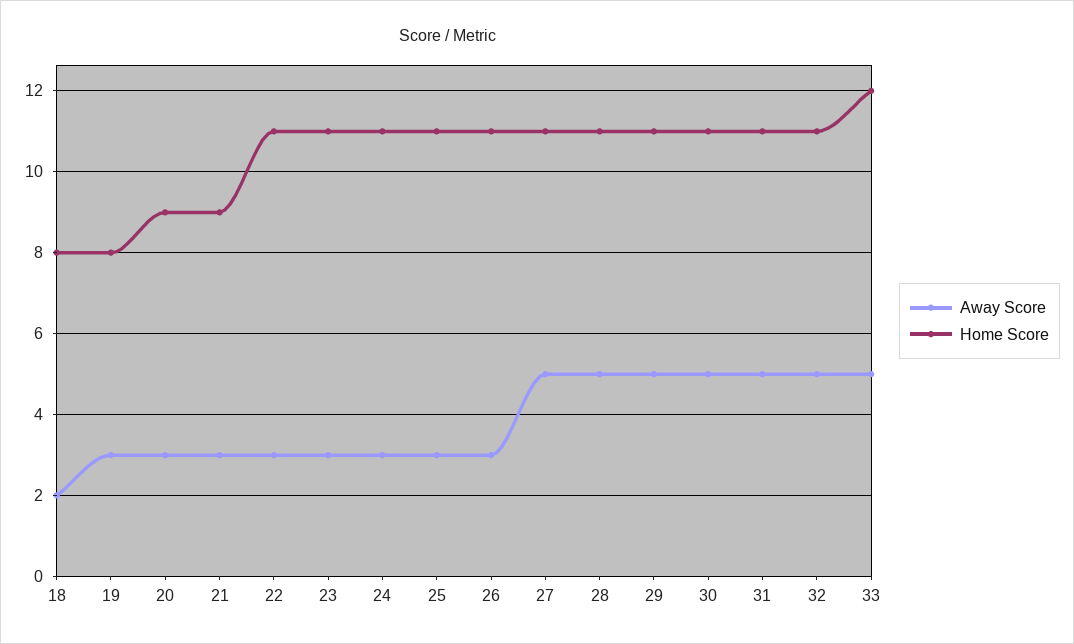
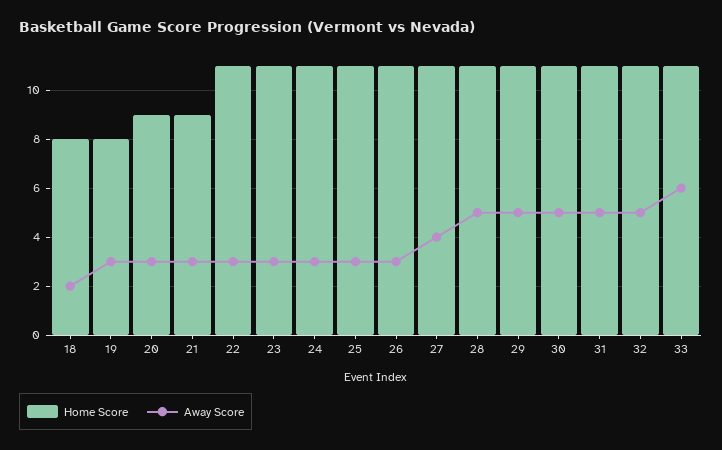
  {
    "Away Score": {
      "18": 2,
      "19": 3,
      "20": 3,
      "21": 3,
      "22": 3,
      "23": 3,
      "24": 3,
      "25": 3,
      "26": 3,
-     "27": 5,
+     "27": 4,
      "28": 5,
      "29": 5,
      "30": 5,
      "31": 5,
      "32": 5,
-     "33": 5
+     "33": 6
    },
    "Home Score": {
      "18": 8,
      "19": 8,
      "20": 9,
      "21": 9,
      "22": 11,
      "23": 11,
      "24": 11,
      "25": 11,
      "26": 11,
      "27": 11,
      "28": 11,
      "29": 11,
      "30": 11,
      "31": 11,
      "32": 11,
-     "33": 12
+     "33": 11
    }
  }

